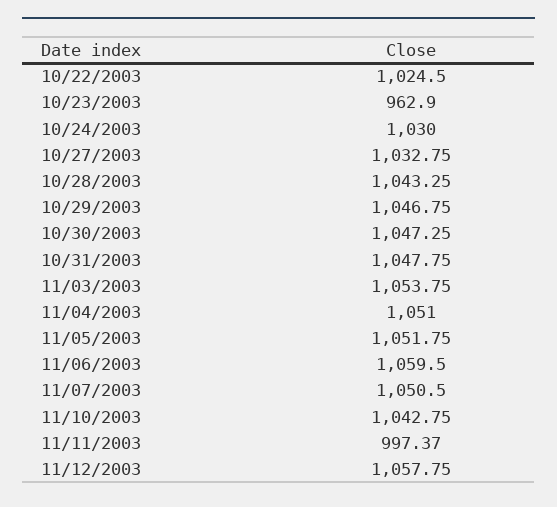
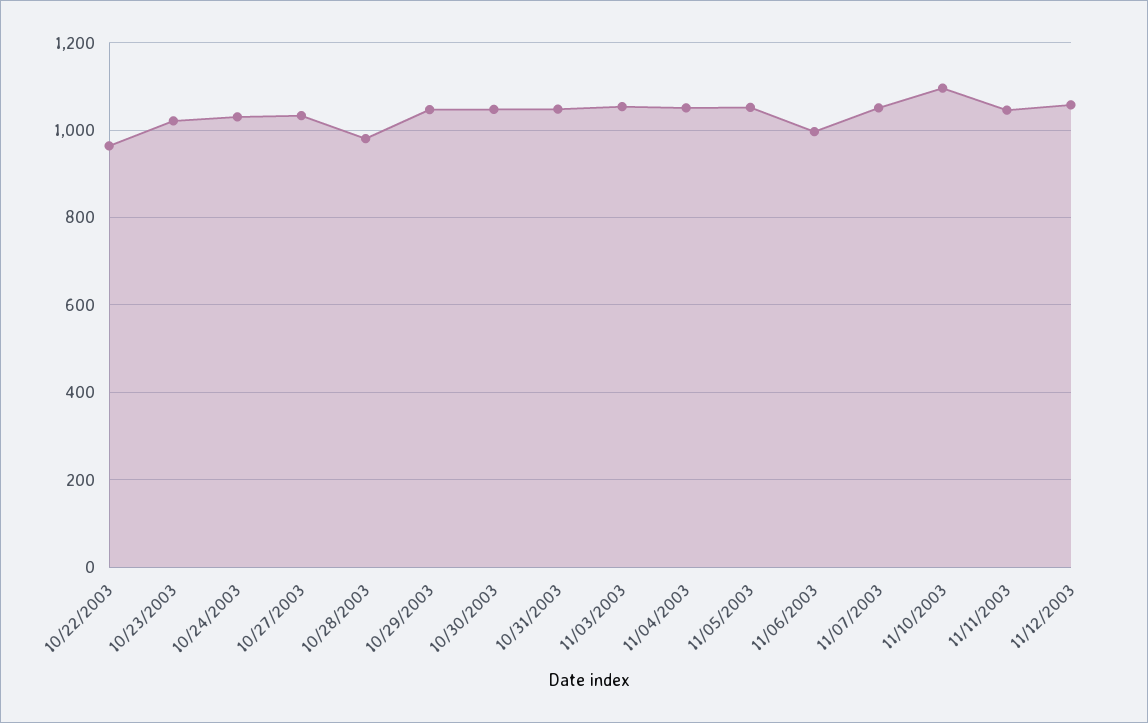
  {
-   "10/22/2003": 1024.5,
+   "10/22/2003": 960,
-   "10/23/2003": 962.9,
+   "10/23/2003": 1020,
    "10/24/2003": 1030,
    "10/27/2003": 1032.75,
-   "10/28/2003": 1043.25,
+   "10/28/2003": 980,
    "10/29/2003": 1046.75,
    "10/30/2003": 1047.25,
    "10/31/2003": 1047.75,
    "11/03/2003": 1053.75,
    "11/04/2003": 1051,
    "11/05/2003": 1051.75,
-   "11/06/2003": 1059.5,
+   "11/06/2003": 1000,
    "11/07/2003": 1050.5,
-   "11/10/2003": 1042.75,
+   "11/10/2003": 1100,
-   "11/11/2003": 997.37,
+   "11/11/2003": 1040,
    "11/12/2003": 1057.75
  }

